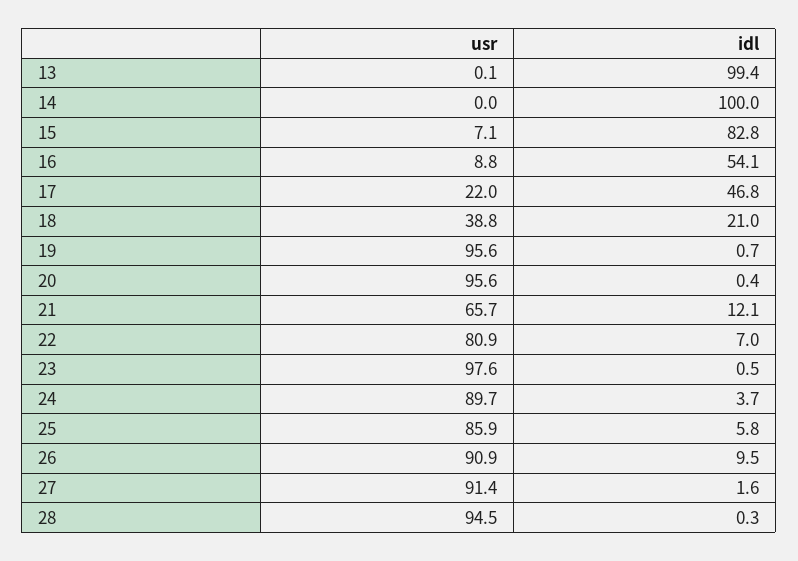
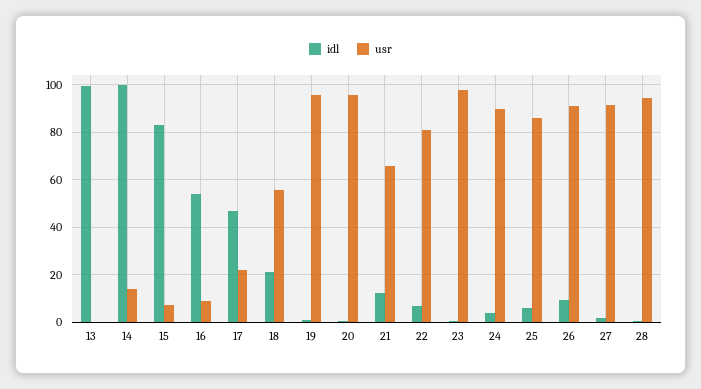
  {
    "usr": {
      "13": 0.1,
-     "14": 0,
+     "14": 15,
      "15": 7.1,
      "16": 8.8,
      "17": 22,
-     "18": 38.8,
+     "18": 55,
      "19": 95.6,
      "20": 95.6,
      "21": 65.7,
      "22": 80.9,
      "23": 97.6,
      "24": 89.7,
      "25": 85.9,
      "26": 90.9,
      "27": 91.4,
      "28": 94.5
    },
    "idl": {
      "13": 99.4,
      "14": 100,
      "15": 82.8,
      "16": 54.1,
      "17": 46.8,
      "18": 21,
      "19": 0.7,
      "20": 0.4,
      "21": 12.1,
      "22": 7,
      "23": 0.5,
      "24": 3.7,
      "25": 5.8,
      "26": 9.5,
      "27": 1.6,
      "28": 0.3
    }
  }

